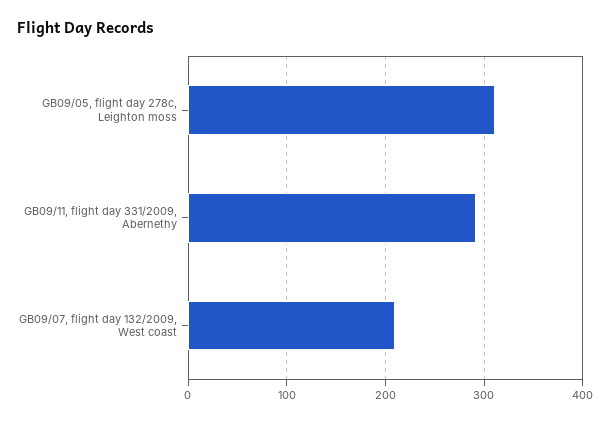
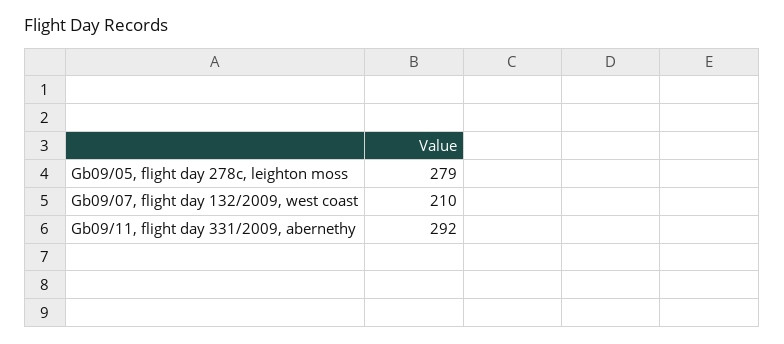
  {
-   "GB09/05, flight day 278c, Leighton moss": 310,
+   "GB09/05, flight day 278c, Leighton moss": 279,
    "GB09/11, flight day 331/2009, Abernethy": 292,
    "GB09/07, flight day 132/2009, West coast": 210
  }

